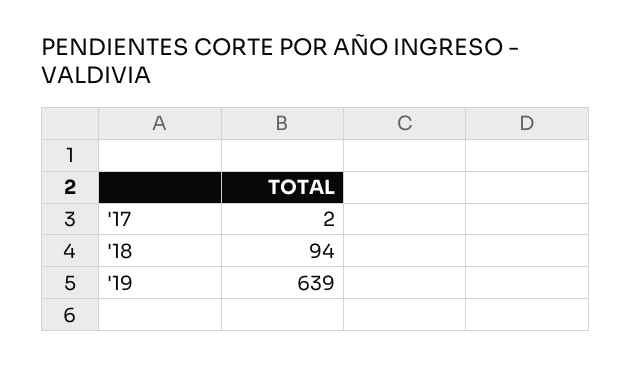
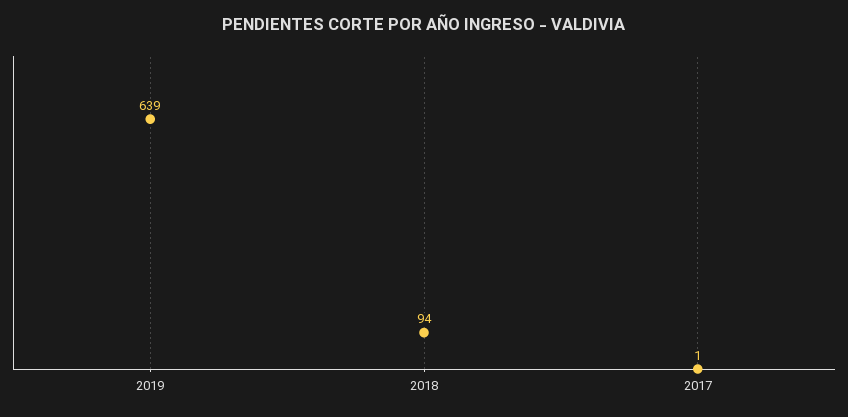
  {
-   "'17": 2,
+   "'17": 1,
    "'18": 94,
    "'19": 639
  }

